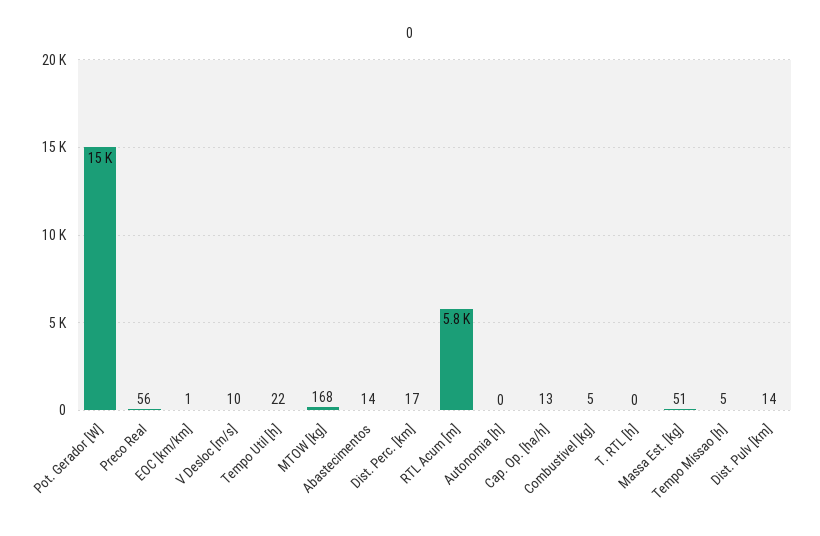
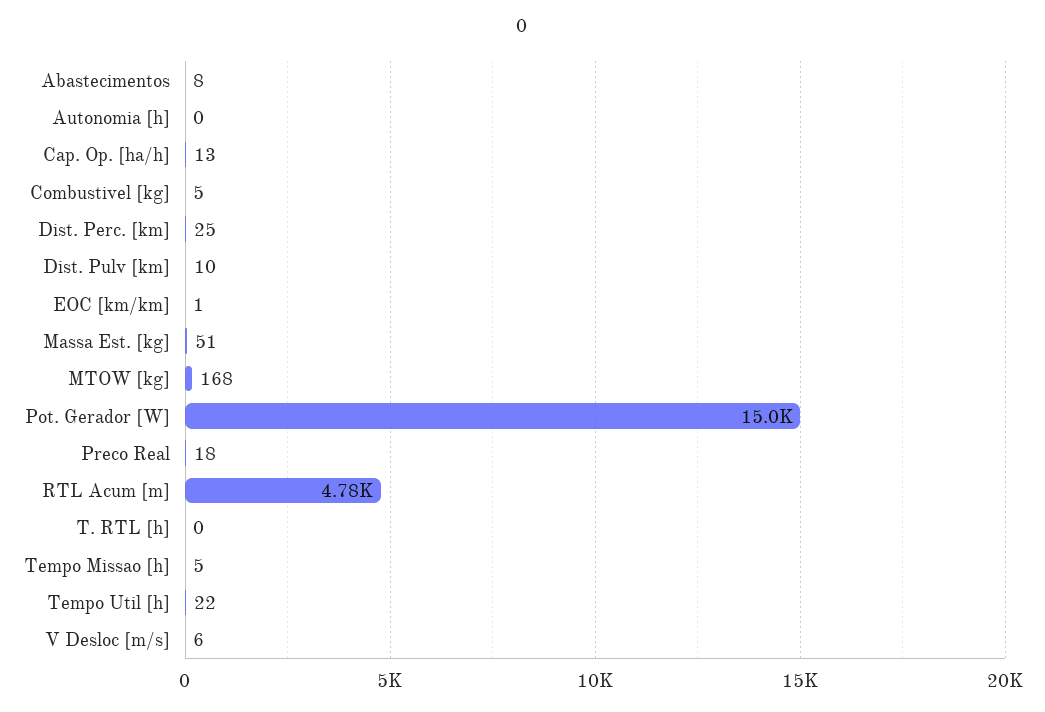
  {
    "Pot. Gerador [W]": 15000,
-   "Preco Real": 56,
+   "Preco Real": 18,
    "EOC [km/km]": 1,
-   "V Desloc [m/s]": 10,
+   "V Desloc [m/s]": 6,
    "Tempo Util [h]": 22,
    "MTOW [kg]": 168,
-   "Abastecimentos": 14,
+   "Abastecimentos": 8,
-   "Dist. Perc. [km]": 17,
+   "Dist. Perc. [km]": 25,
-   "RTL Acum [m]": 5800,
+   "RTL Acum [m]": 4780,
    "Autonomia [h]": 0,
    "Cap. Op. [ha/h]": 13,
    "Combustivel [kg]": 5,
    "T. RTL [h]": 0,
    "Massa Est. [kg]": 51,
    "Tempo Missao [h]": 5,
-   "Dist. Pulv [km]": 14
+   "Dist. Pulv [km]": 10
  }

